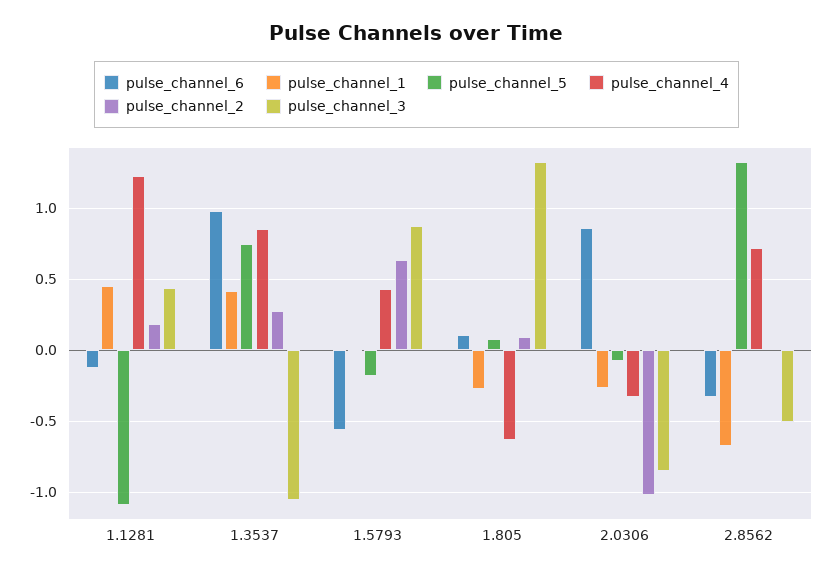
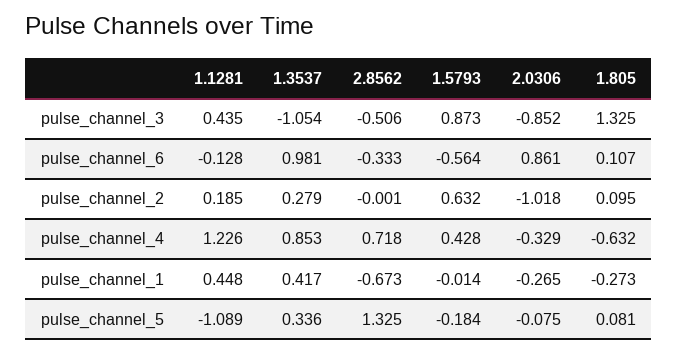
  {
    "pulse_channel_6": {
      "1.1281": -0.128,
      "1.3537": 0.981,
      "1.5793": -0.564,
      "1.805": 0.107,
      "2.0306": 0.861,
      "2.8562": -0.333
    },
    "pulse_channel_1": {
      "1.1281": 0.448,
      "1.3537": 0.417,
      "1.5793": -0.014,
      "1.805": -0.273,
      "2.0306": -0.265,
      "2.8562": -0.673
    },
    "pulse_channel_5": {
      "1.1281": -1.089,
-     "1.3537": 0.75,
+     "1.3537": 0.336,
      "1.5793": -0.184,
      "1.805": 0.081,
      "2.0306": -0.075,
      "2.8562": 1.325
    },
    "pulse_channel_4": {
      "1.1281": 1.226,
      "1.3537": 0.853,
      "1.5793": 0.428,
      "1.805": -0.632,
      "2.0306": -0.329,
      "2.8562": 0.718
    },
    "pulse_channel_2": {
      "1.1281": 0.185,
      "1.3537": 0.279,
      "1.5793": 0.632,
      "1.805": 0.095,
      "2.0306": -1.018,
      "2.8562": -0.001
    },
    "pulse_channel_3": {
      "1.1281": 0.435,
      "1.3537": -1.054,
      "1.5793": 0.873,
      "1.805": 1.325,
      "2.0306": -0.852,
      "2.8562": -0.506
    }
  }

